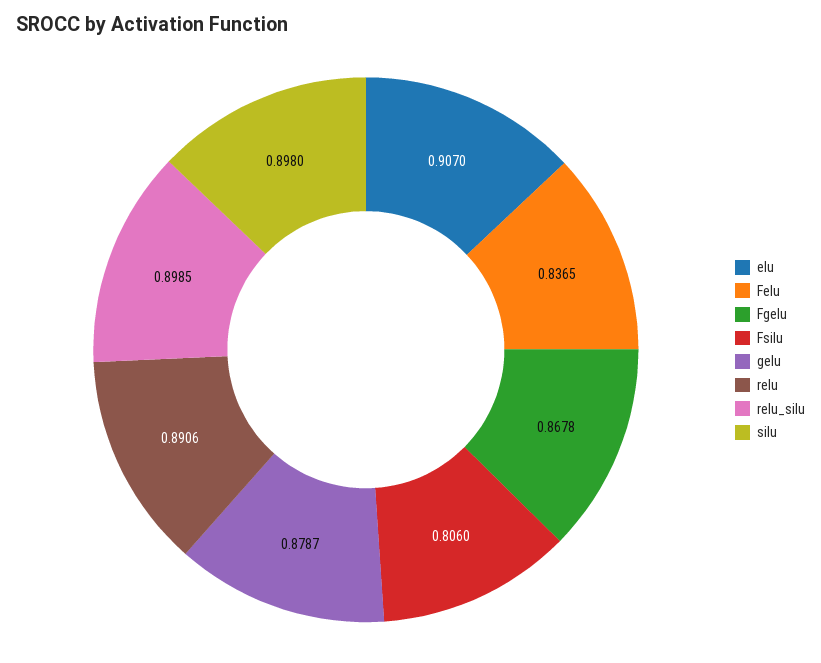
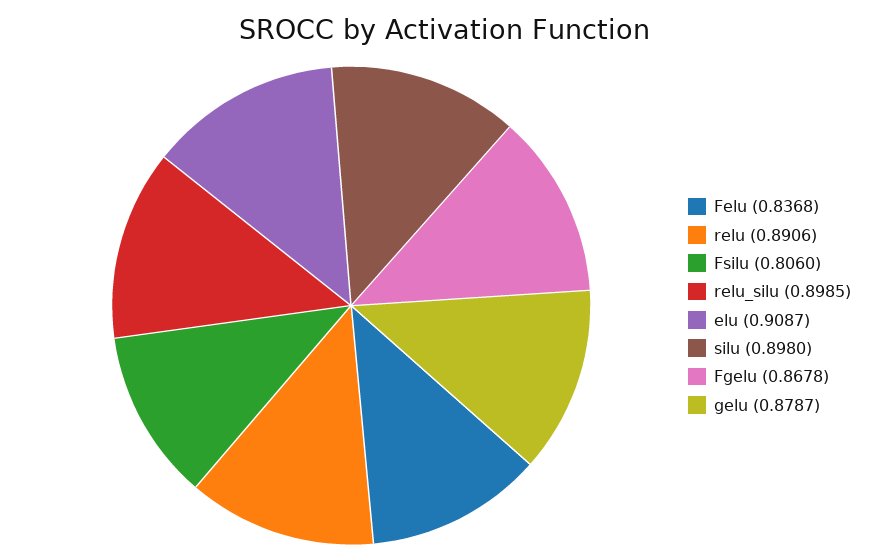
  {
-   "elu": 0.907,
+   "elu": 0.9087,
-   "Felu": 0.8365,
+   "Felu": 0.8368,
    "Fgelu": 0.8678,
    "Fsilu": 0.806,
    "gelu": 0.8787,
    "relu": 0.8906,
    "relu_silu": 0.8985,
    "silu": 0.898
  }

